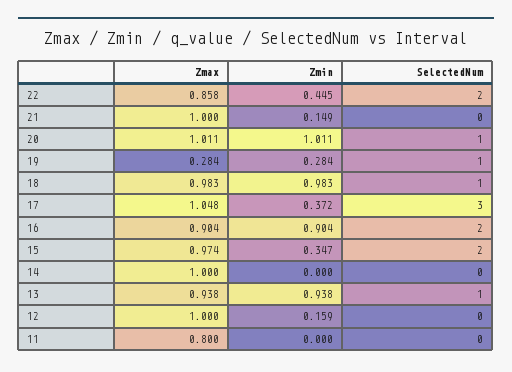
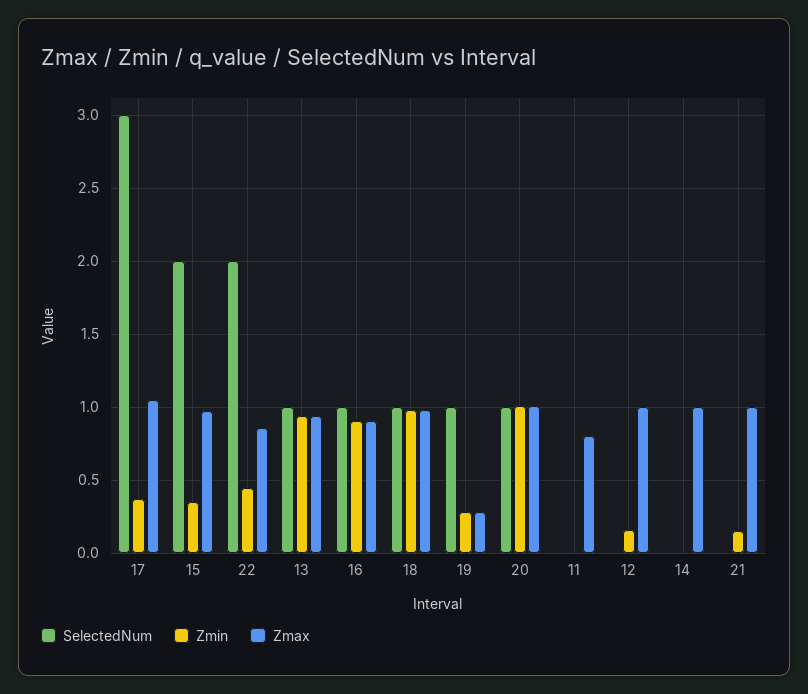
  {
    "Zmax": {
      "22": 0.858,
      "21": 1,
      "20": 1.011,
      "19": 0.284,
      "18": 0.983,
      "17": 1.048,
      "16": 0.904,
      "15": 0.974,
      "14": 1,
      "13": 0.938,
      "12": 1,
      "11": 0.8
    },
    "Zmin": {
      "22": 0.445,
      "21": 0.149,
      "20": 1.011,
      "19": 0.284,
      "18": 0.983,
      "17": 0.372,
      "16": 0.904,
      "15": 0.347,
      "14": 0,
      "13": 0.938,
      "12": 0.159,
      "11": 0
    },
    "SelectedNum": {
      "22": 2,
      "21": 0,
      "20": 1,
      "19": 1,
      "18": 1,
      "17": 3,
-     "16": 2,
+     "16": 1,
      "15": 2,
      "14": 0,
      "13": 1,
      "12": 0,
      "11": 0
    }
  }

